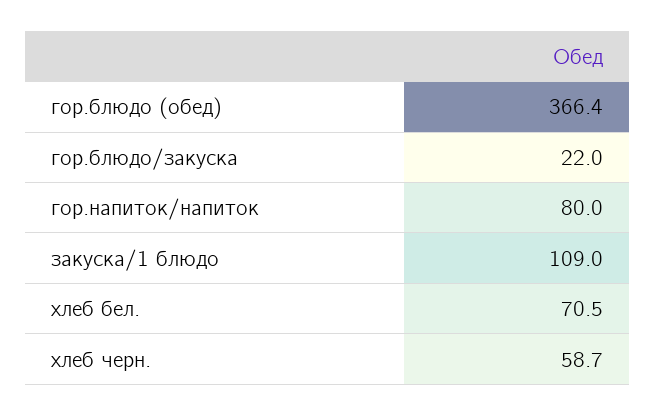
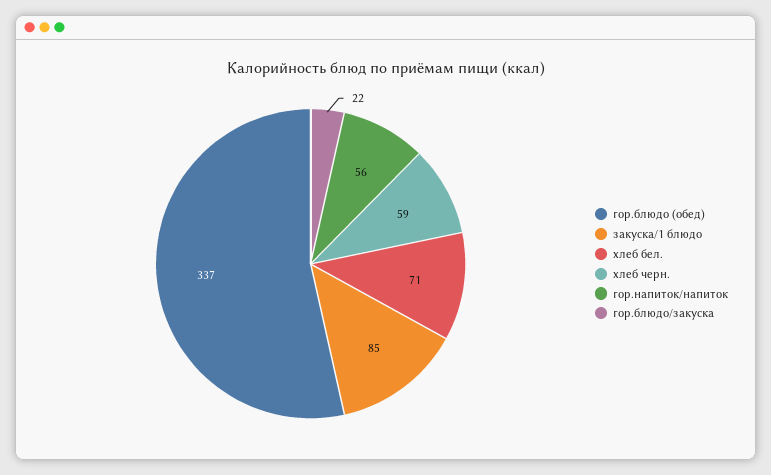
  {
-   "гор.блюдо (обед)": 366.4,
+   "гор.блюдо (обед)": 337,
    "гор.блюдо/закуска": 22,
-   "гор.напиток/напиток": 80,
+   "гор.напиток/напиток": 56,
-   "закуска/1 блюдо": 109,
+   "закуска/1 блюдо": 85,
    "хлеб бел.": 70.5,
    "хлеб черн.": 58.7
  }

